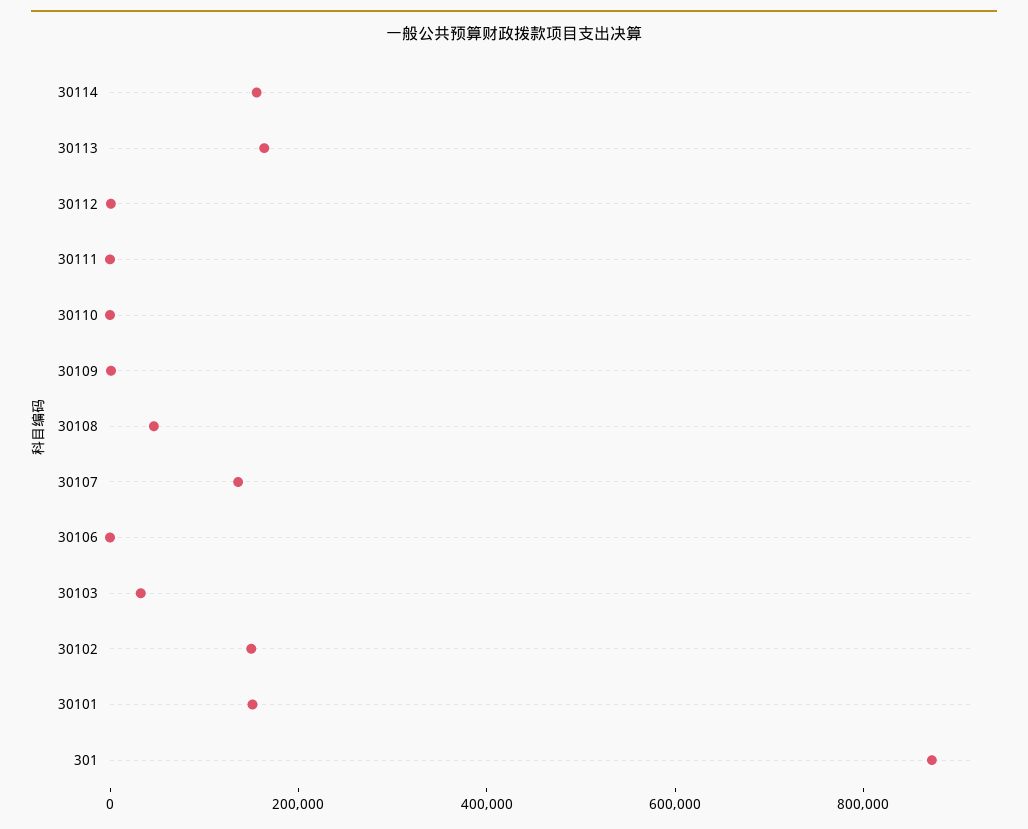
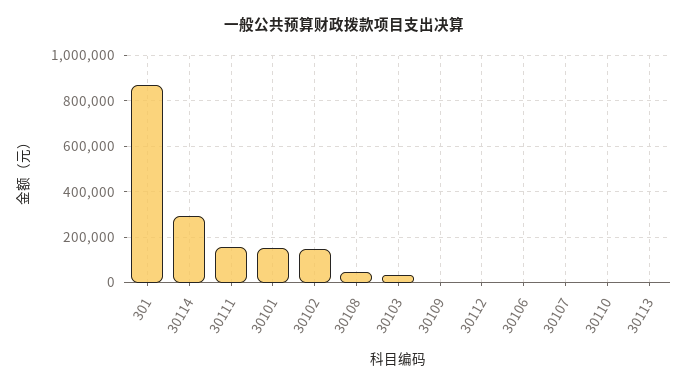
  {
-   "30114": 150000,
+   "30114": 300000,
-   "30113": 150000,
+   "30113": 0,
    "30112": 0,
-   "30111": 0,
+   "30111": 150000,
    "30110": 0,
    "30109": 0,
    "30108": 50000,
-   "30107": 150000,
+   "30107": 0,
    "30106": 0,
    "30103": 50000,
    "30102": 150000,
    "30101": 150000,
    "301": 850000
  }

